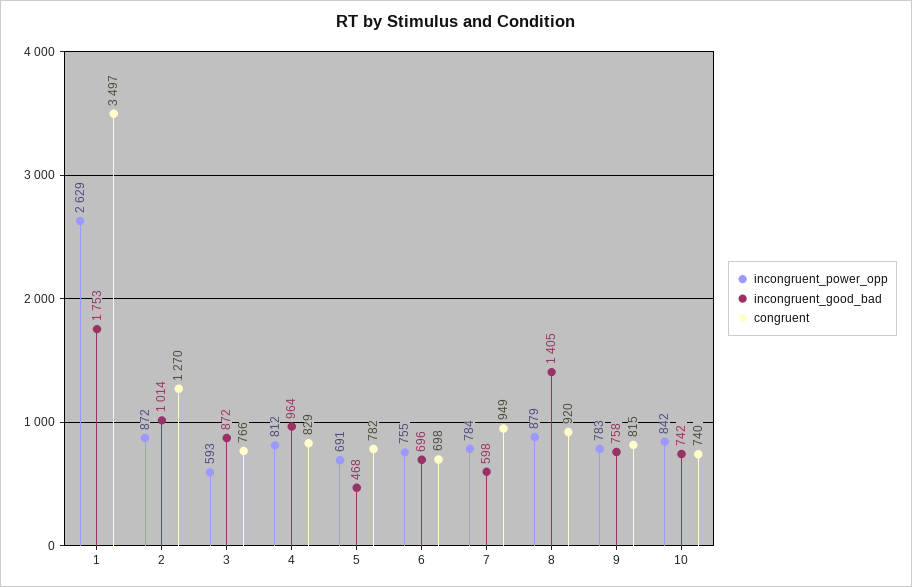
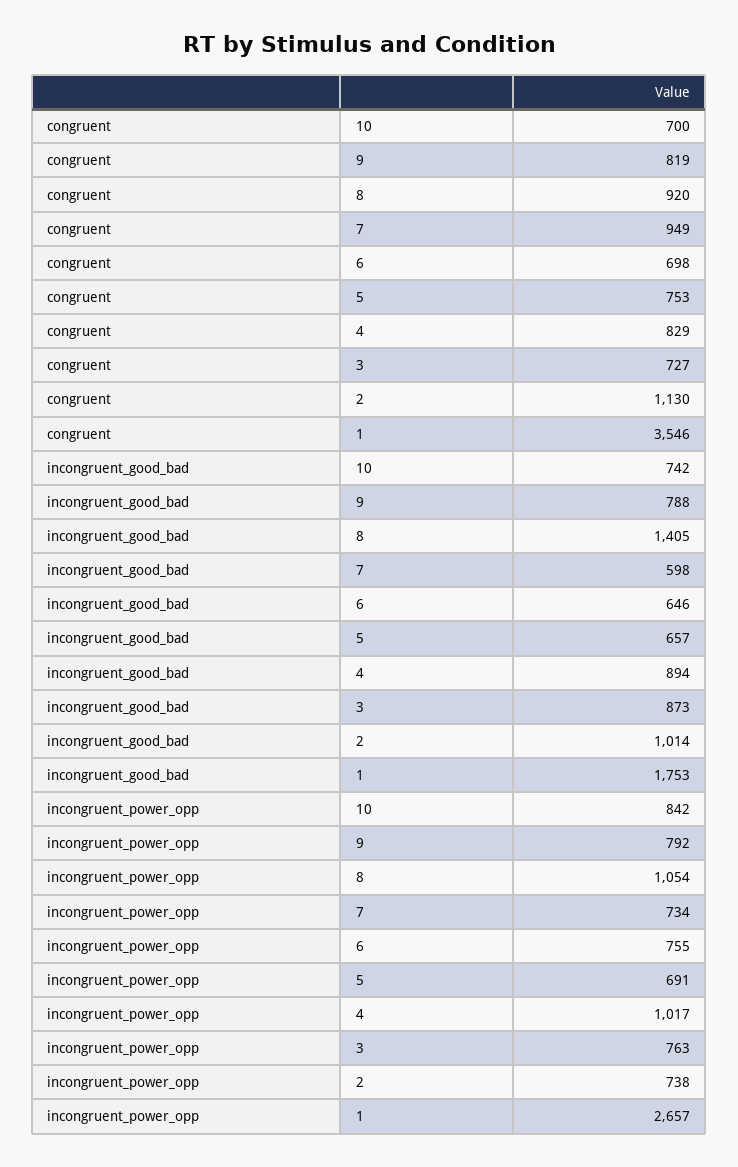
  {
    "incongruent_power_opp": {
-     "1": 2629,
+     "1": 2657,
-     "2": 872,
+     "2": 738,
-     "3": 593,
+     "3": 763,
-     "4": 812,
+     "4": 1017,
      "5": 691,
      "6": 755,
-     "7": 784,
+     "7": 734,
-     "8": 879,
+     "8": 1054,
-     "9": 783,
+     "9": 792,
      "10": 842
    },
    "incongruent_good_bad": {
      "1": 1753,
      "2": 1014,
-     "3": 872,
+     "3": 873,
-     "4": 964,
+     "4": 894,
-     "5": 468,
+     "5": 657,
-     "6": 696,
+     "6": 646,
      "7": 598,
      "8": 1405,
-     "9": 758,
+     "9": 788,
      "10": 742
    },
    "congruent": {
-     "1": 3497,
+     "1": 3546,
-     "2": 1270,
+     "2": 1130,
-     "3": 766,
+     "3": 727,
      "4": 829,
-     "5": 782,
+     "5": 753,
      "6": 698,
      "7": 949,
      "8": 920,
-     "9": 815,
+     "9": 819,
-     "10": 740
+     "10": 700
    }
  }

